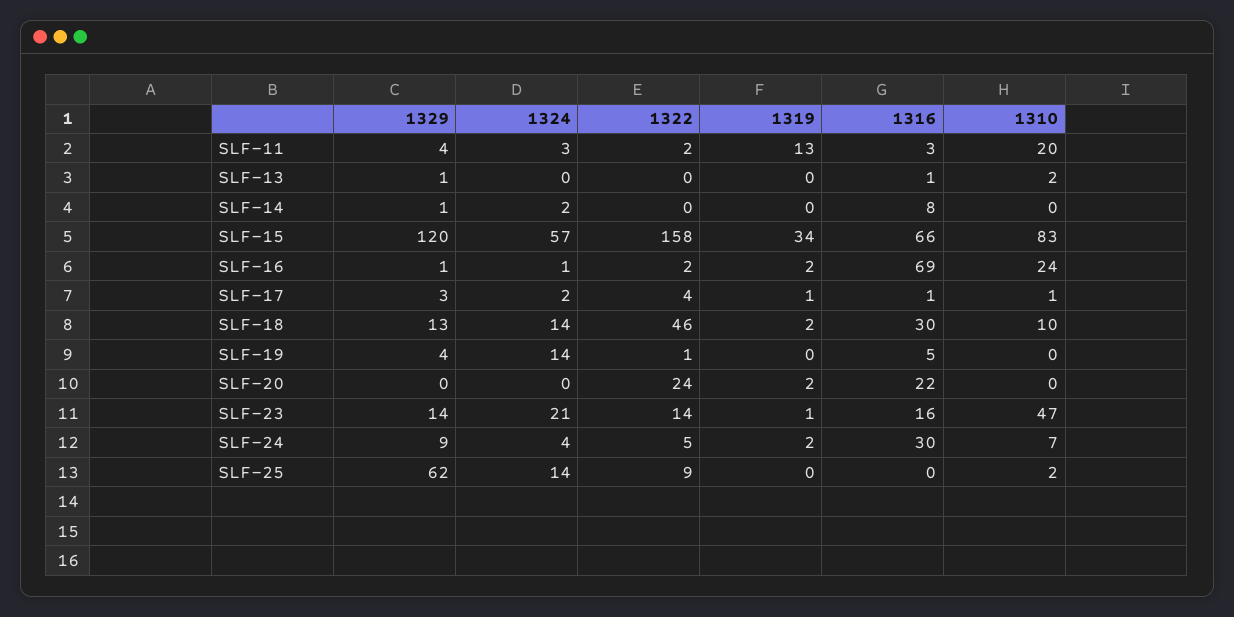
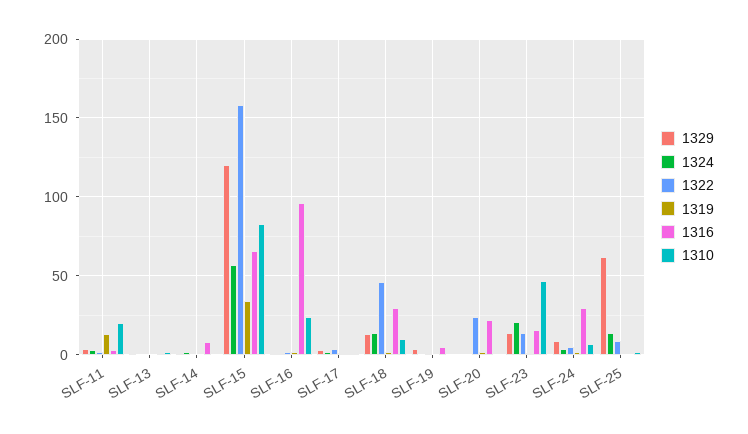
  {
    "1329": {
      "SLF-11": 4,
      "SLF-13": 1,
      "SLF-14": 1,
      "SLF-15": 120,
      "SLF-16": 1,
      "SLF-17": 3,
      "SLF-18": 13,
      "SLF-19": 4,
      "SLF-20": 0,
      "SLF-23": 14,
      "SLF-24": 9,
      "SLF-25": 62
    },
    "1324": {
      "SLF-11": 3,
      "SLF-13": 0,
      "SLF-14": 2,
      "SLF-15": 57,
      "SLF-16": 1,
      "SLF-17": 2,
      "SLF-18": 14,
-     "SLF-19": 14,
+     "SLF-19": 0,
      "SLF-20": 0,
      "SLF-23": 21,
      "SLF-24": 4,
      "SLF-25": 14
    },
    "1322": {
      "SLF-11": 2,
      "SLF-13": 0,
      "SLF-14": 0,
      "SLF-15": 158,
      "SLF-16": 2,
      "SLF-17": 4,
      "SLF-18": 46,
      "SLF-19": 1,
      "SLF-20": 24,
      "SLF-23": 14,
      "SLF-24": 5,
      "SLF-25": 9
    },
    "1319": {
      "SLF-11": 13,
      "SLF-13": 0,
      "SLF-14": 0,
      "SLF-15": 34,
      "SLF-16": 2,
      "SLF-17": 1,
      "SLF-18": 2,
      "SLF-19": 0,
      "SLF-20": 2,
      "SLF-23": 1,
      "SLF-24": 2,
      "SLF-25": 0
    },
    "1316": {
      "SLF-11": 3,
      "SLF-13": 1,
      "SLF-14": 8,
      "SLF-15": 66,
-     "SLF-16": 69,
+     "SLF-16": 95,
      "SLF-17": 1,
      "SLF-18": 30,
      "SLF-19": 5,
      "SLF-20": 22,
      "SLF-23": 16,
      "SLF-24": 30,
      "SLF-25": 0
    },
    "1310": {
      "SLF-11": 20,
      "SLF-13": 2,
      "SLF-14": 0,
      "SLF-15": 83,
      "SLF-16": 24,
      "SLF-17": 1,
      "SLF-18": 10,
      "SLF-19": 0,
      "SLF-20": 0,
      "SLF-23": 47,
      "SLF-24": 7,
      "SLF-25": 2
    }
  }

